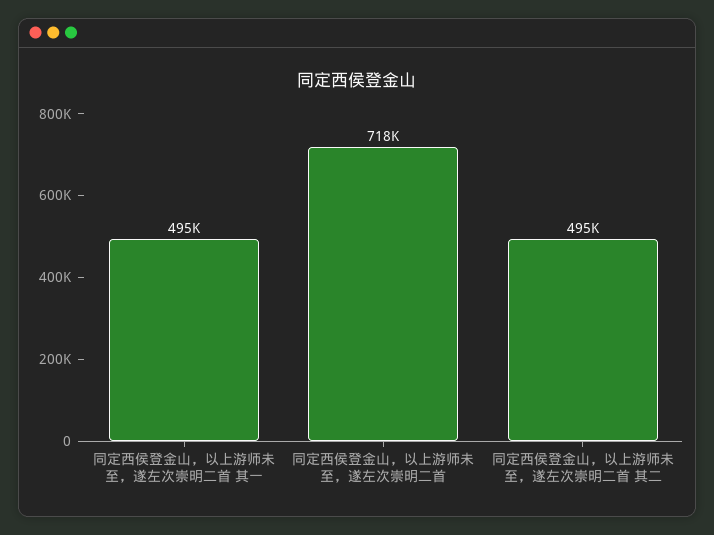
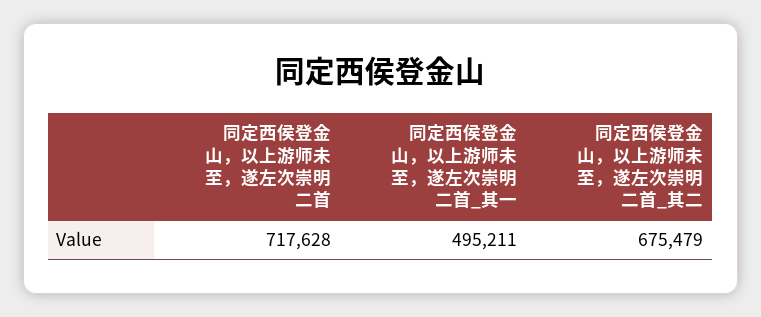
  {
    "同定西侯登金山，以上游师未至，遂左次崇明二首 其一": 495211,
    "同定西侯登金山，以上游师未至，遂左次崇明二首": 717628,
-   "同定西侯登金山，以上游师未至，遂左次崇明二首 其二": 495000
+   "同定西侯登金山，以上游师未至，遂左次崇明二首 其二": 675479
  }

